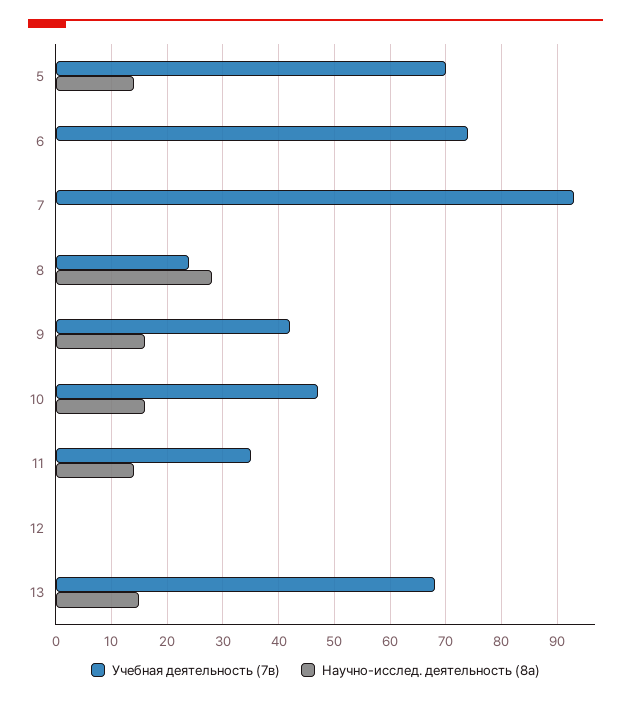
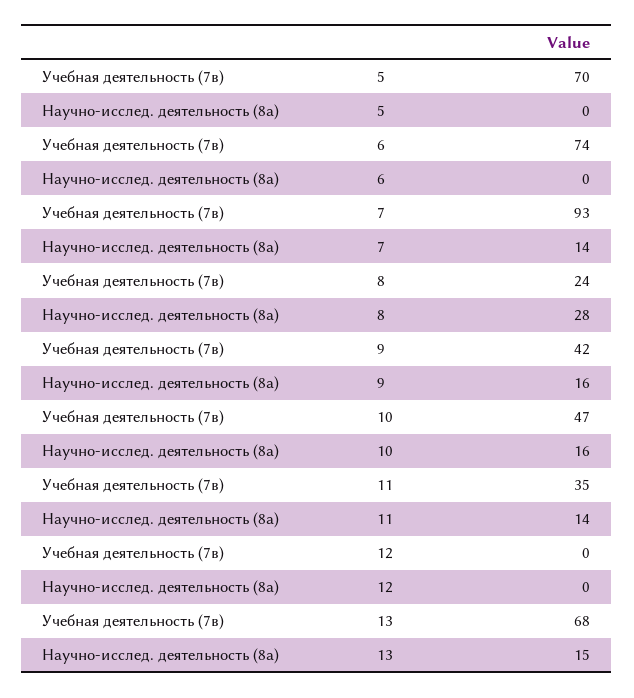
  {
    "Учебная деятельность (7в)": {
      "5": 70,
      "6": 74,
      "7": 93,
      "8": 24,
      "9": 42,
      "10": 47,
      "11": 35,
      "12": 0,
      "13": 68
    },
    "Научно-исслед. деятельность (8а)": {
-     "5": 15,
+     "5": 0,
      "6": 0,
-     "7": 0,
+     "7": 14,
      "8": 28,
      "9": 16,
      "10": 16,
      "11": 14,
      "12": 0,
      "13": 15
    }
  }

